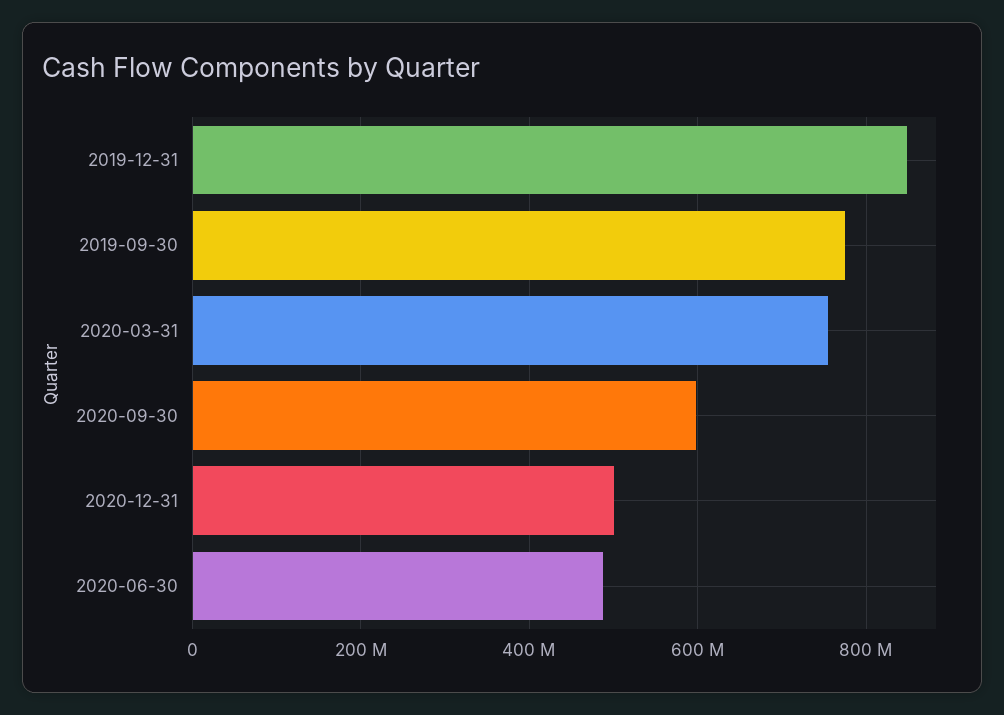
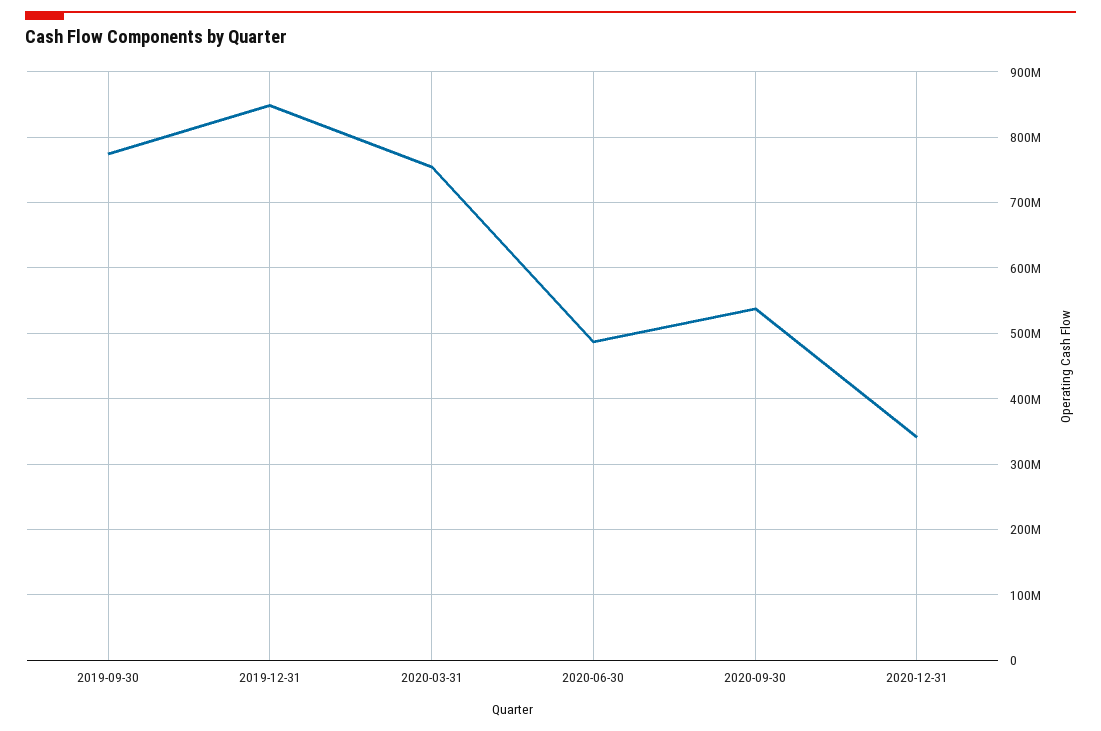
  {
    "2019-12-31": 850000000,
    "2019-09-30": 770000000,
    "2020-03-31": 750000000,
-   "2020-09-30": 600000000,
+   "2020-09-30": 540000000,
-   "2020-12-31": 500000000,
+   "2020-12-31": 340000000,
    "2020-06-30": 490000000
  }

